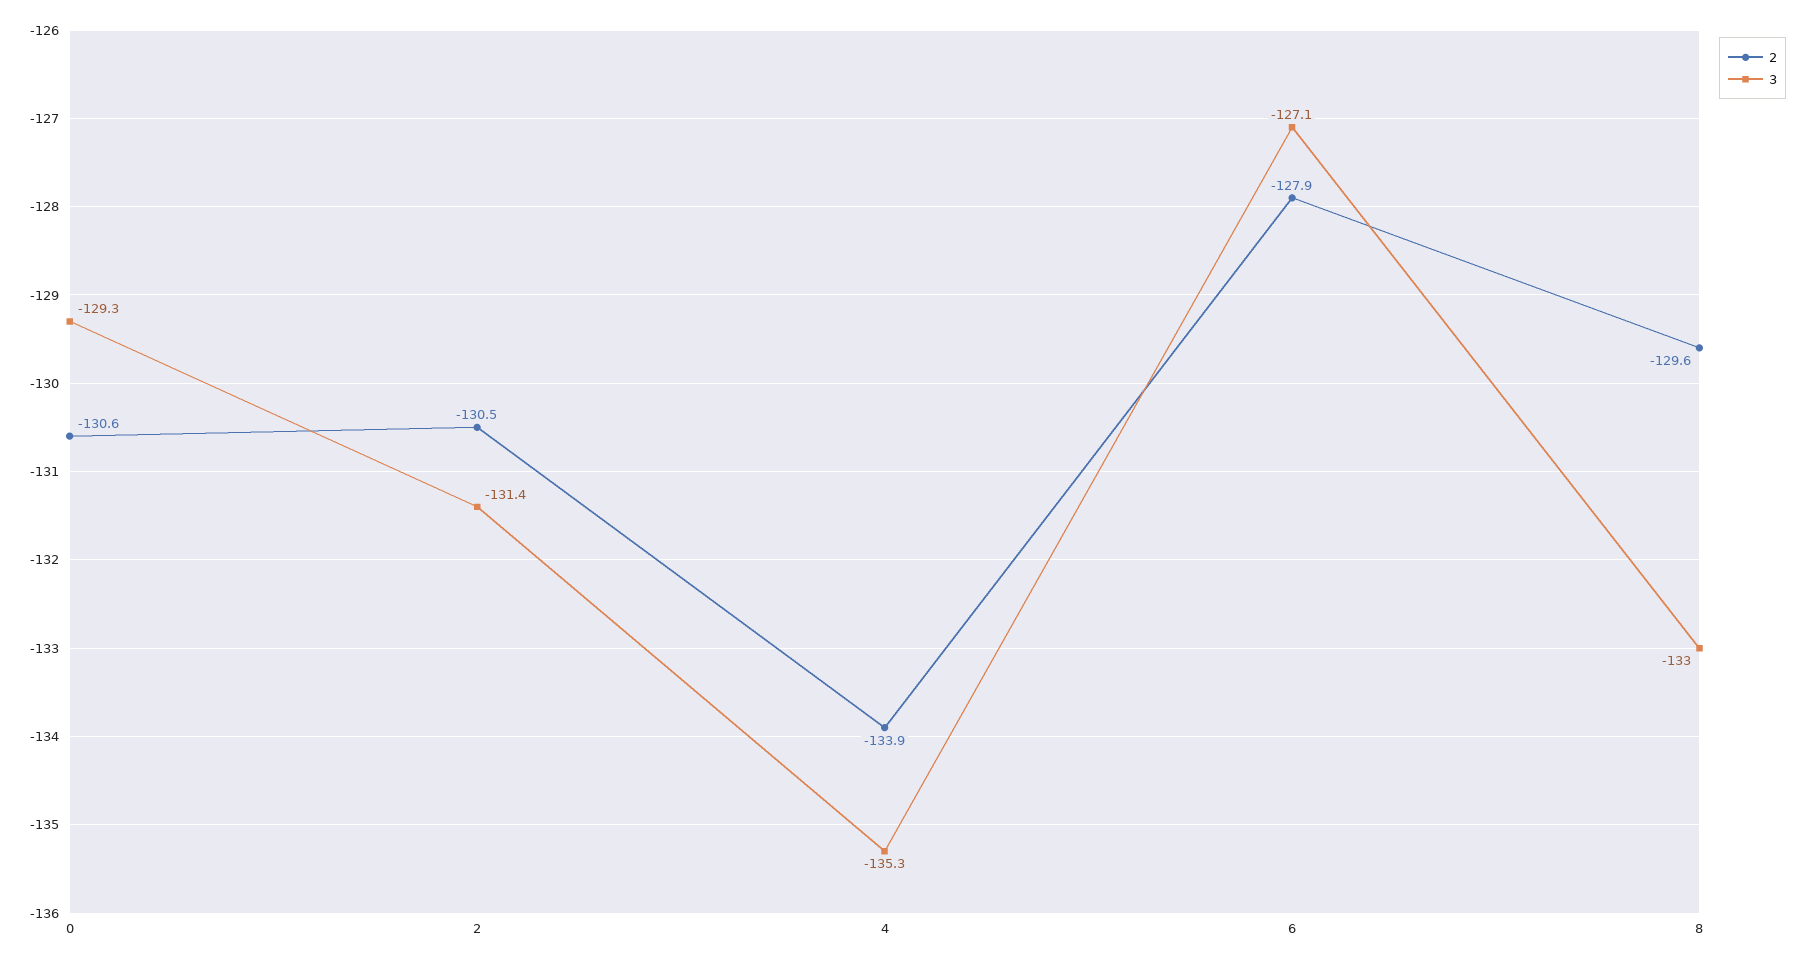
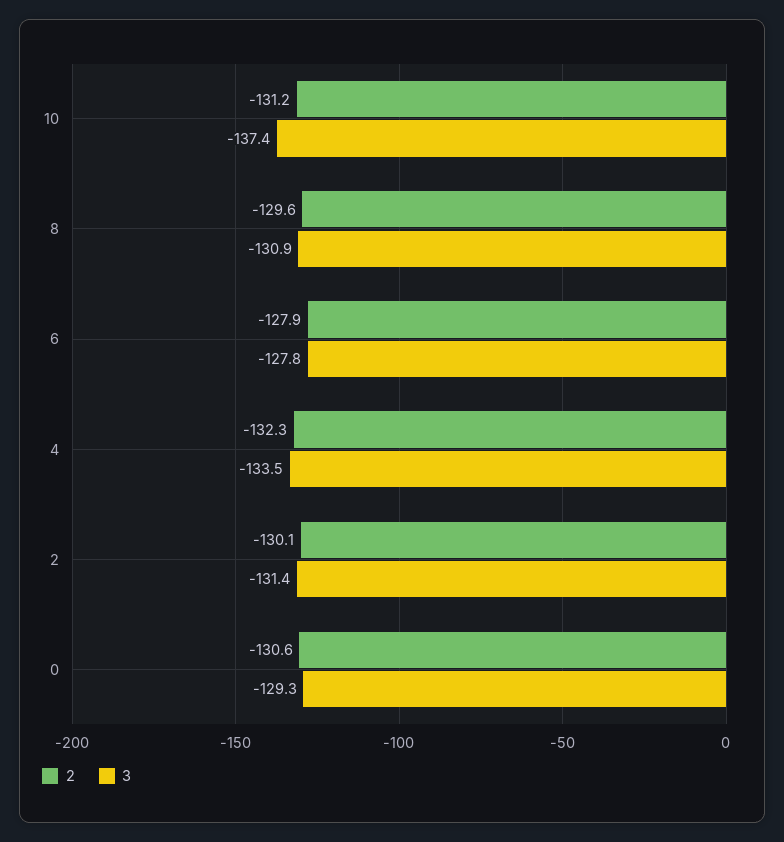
  {
    "2": {
      "0": -130.6,
-     "2": -130.5,
+     "2": -130.1,
-     "4": -133.9,
+     "4": -132.3,
      "6": -127.9,
-     "8": -129.6
+     "8": -129.6,
+     "10": -131.2
    },
    "3": {
      "0": -129.3,
      "2": -131.4,
-     "4": -135.3,
+     "4": -133.5,
-     "6": -127.1,
+     "6": -127.8,
-     "8": -133
+     "8": -130.9,
+     "10": -137.4
    }
  }

